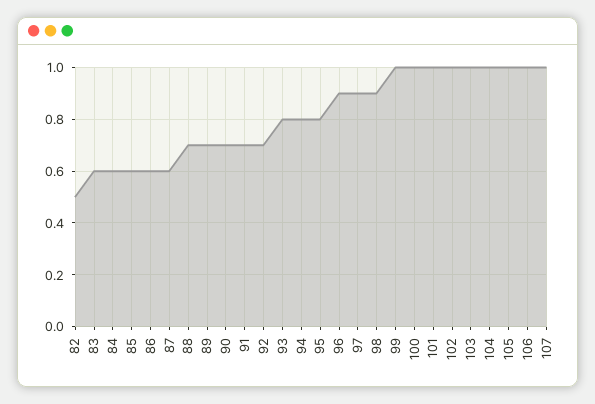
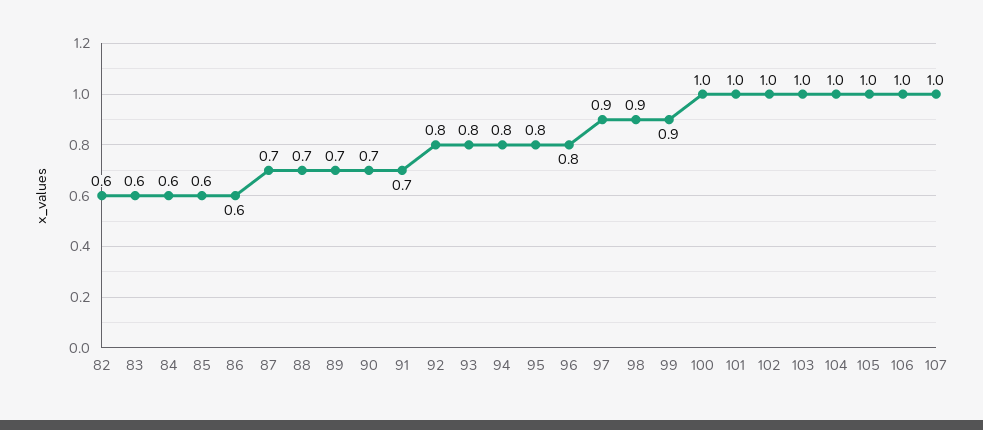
  {
-   "82": 0.5,
+   "82": 0.6,
    "83": 0.6,
    "84": 0.6,
    "85": 0.6,
    "86": 0.6,
-   "87": 0.6,
+   "87": 0.7,
    "88": 0.7,
    "89": 0.7,
    "90": 0.7,
    "91": 0.7,
-   "92": 0.7,
+   "92": 0.8,
    "93": 0.8,
    "94": 0.8,
    "95": 0.8,
-   "96": 0.9,
+   "96": 0.8,
    "97": 0.9,
    "98": 0.9,
-   "99": 1,
+   "99": 0.9,
    "100": 1,
    "101": 1,
    "102": 1,
    "103": 1,
    "104": 1,
    "105": 1,
    "106": 1,
    "107": 1
  }

